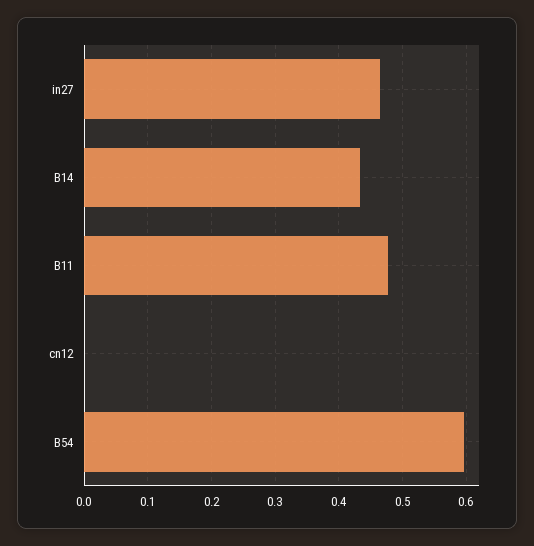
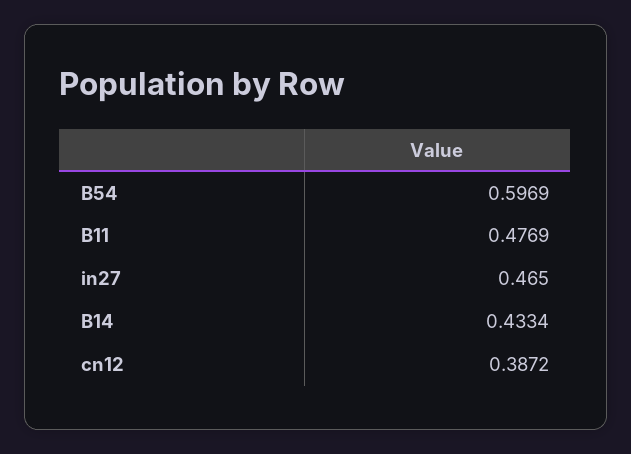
  {
    "in27": 0.465,
    "B14": 0.4334,
    "B11": 0.4769,
-   "cn12": 0,
+   "cn12": 0.3872,
    "B54": 0.5969
  }

